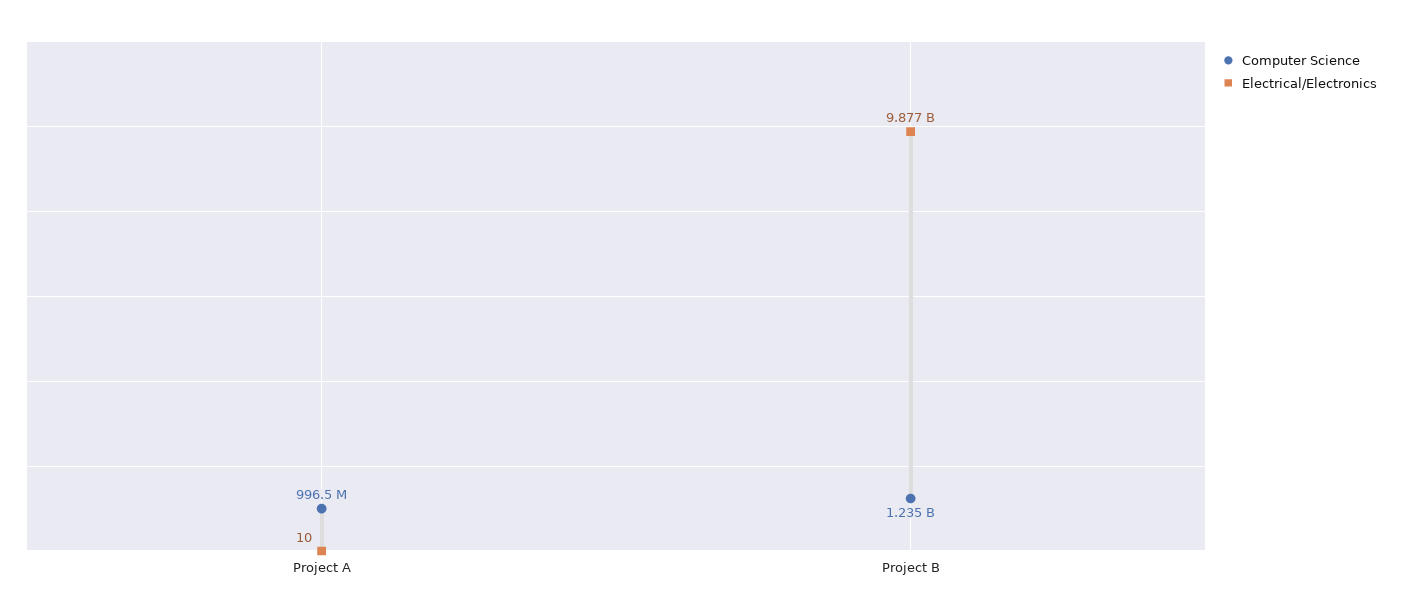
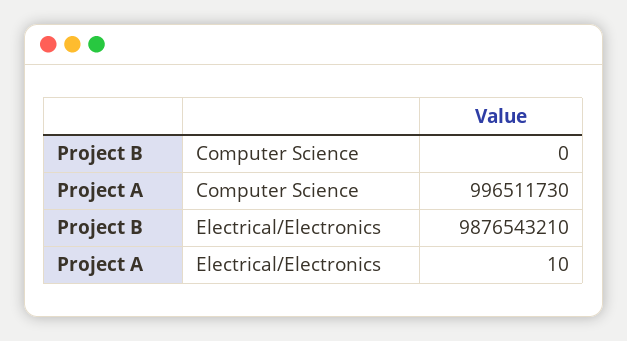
  {
    "Computer Science": {
      "Project A": 996511730,
-     "Project B": 1235000000
+     "Project B": 0
    },
    "Electrical/Electronics": {
      "Project A": 10,
      "Project B": 9876543210
    }
  }

